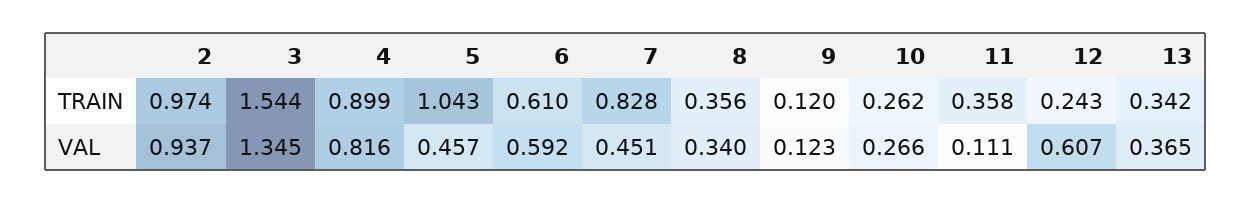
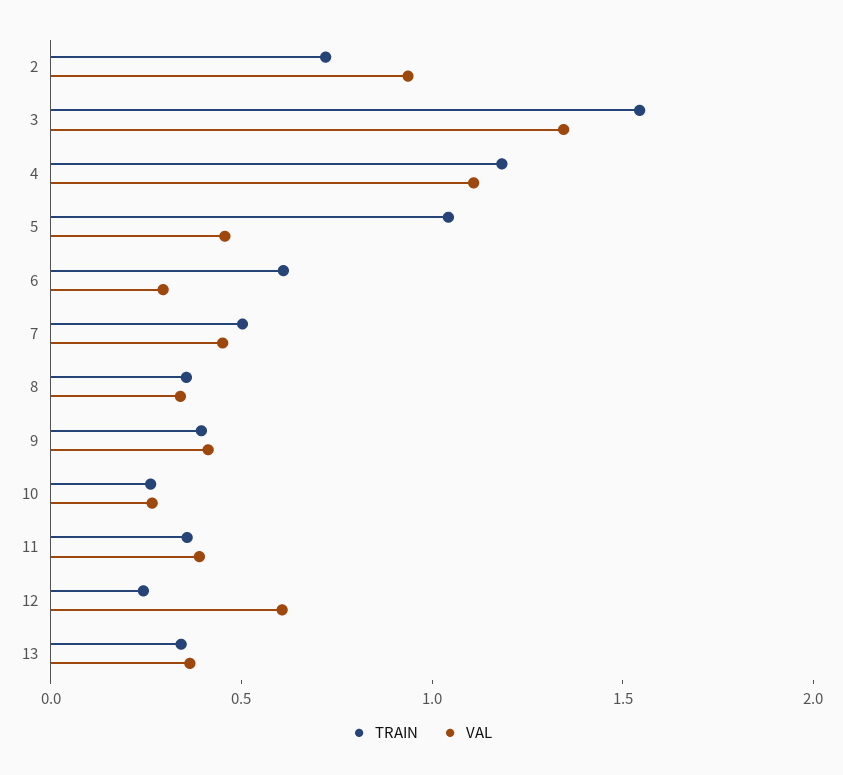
  {
    "TRAIN": {
-     "2": 0.974,
+     "2": 0.7,
      "3": 1.544,
-     "4": 0.899,
+     "4": 1.2,
      "5": 1.043,
      "6": 0.61,
-     "7": 0.828,
+     "7": 0.5,
      "8": 0.356,
-     "9": 0.12,
+     "9": 0.4,
      "10": 0.262,
      "11": 0.358,
      "12": 0.243,
      "13": 0.342
    },
    "VAL": {
      "2": 0.937,
      "3": 1.345,
-     "4": 0.816,
+     "4": 1.1,
      "5": 0.457,
-     "6": 0.592,
+     "6": 0.3,
      "7": 0.451,
      "8": 0.34,
-     "9": 0.123,
+     "9": 0.4,
      "10": 0.266,
-     "11": 0.111,
+     "11": 0.4,
      "12": 0.607,
      "13": 0.365
    }
  }

